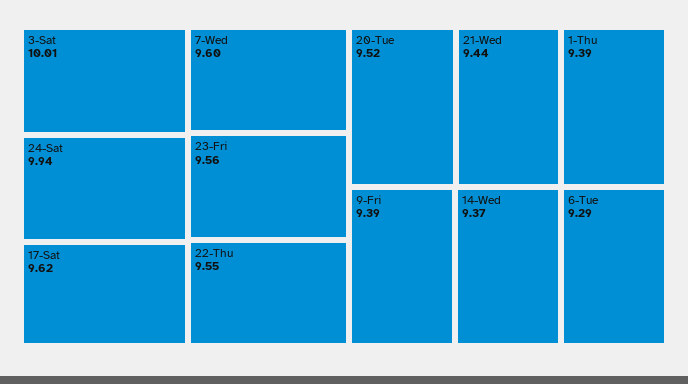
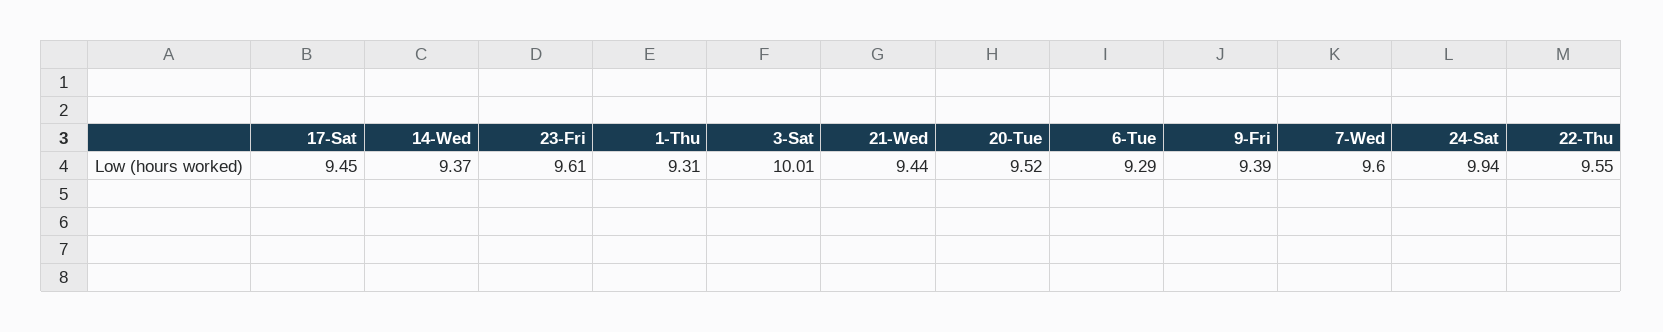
  {
    "3-Sat": 10.01,
    "24-Sat": 9.94,
-   "17-Sat": 9.62,
+   "17-Sat": 9.45,
    "7-Wed": 9.6,
-   "23-Fri": 9.56,
+   "23-Fri": 9.61,
    "22-Thu": 9.55,
    "20-Tue": 9.52,
    "21-Wed": 9.44,
-   "1-Thu": 9.39,
+   "1-Thu": 9.31,
    "9-Fri": 9.39,
    "14-Wed": 9.37,
    "6-Tue": 9.29
  }

